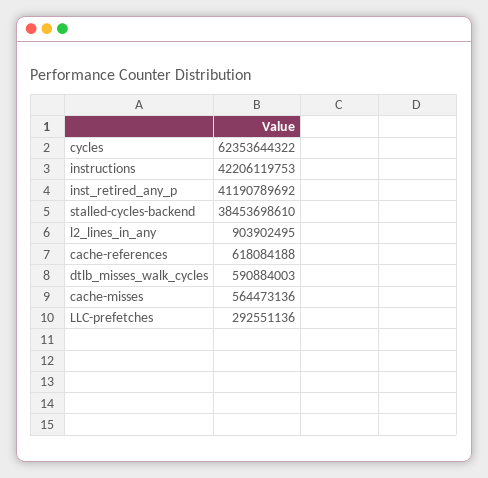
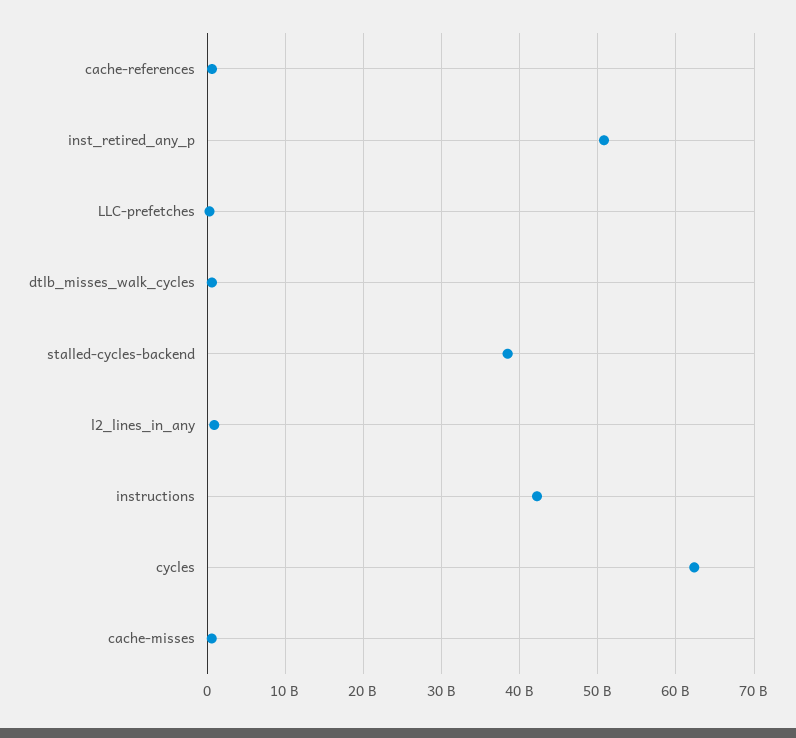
  {
    "cycles": 62353644322,
    "instructions": 42206119753,
-   "inst_retired_any_p": 41190789692,
+   "inst_retired_any_p": 51000000000,
    "stalled-cycles-backend": 38453698610,
    "l2_lines_in_any": 903902495,
    "cache-references": 618084188,
    "dtlb_misses_walk_cycles": 590884003,
    "cache-misses": 564473136,
    "LLC-prefetches": 292551136
  }

